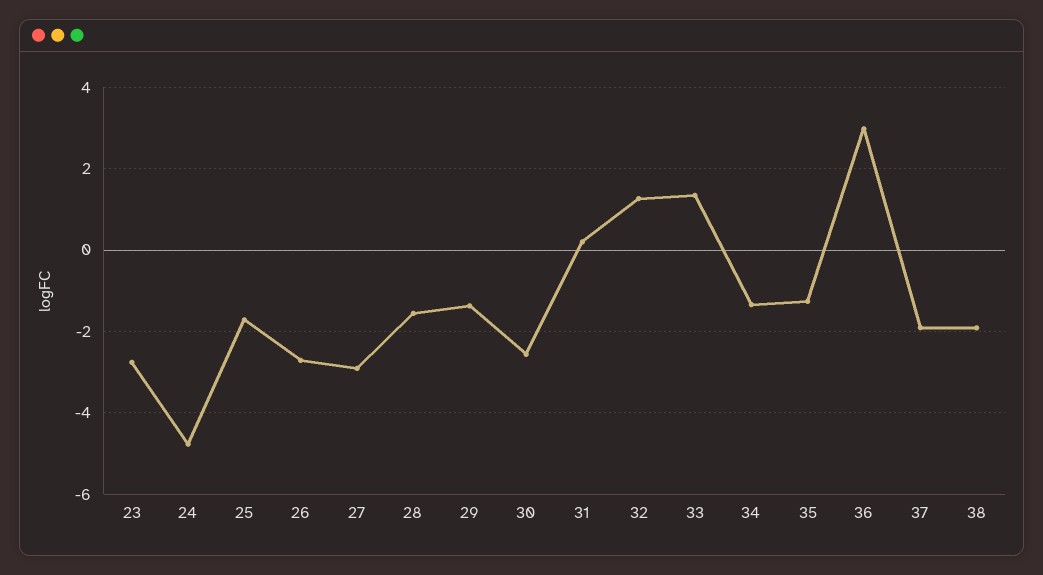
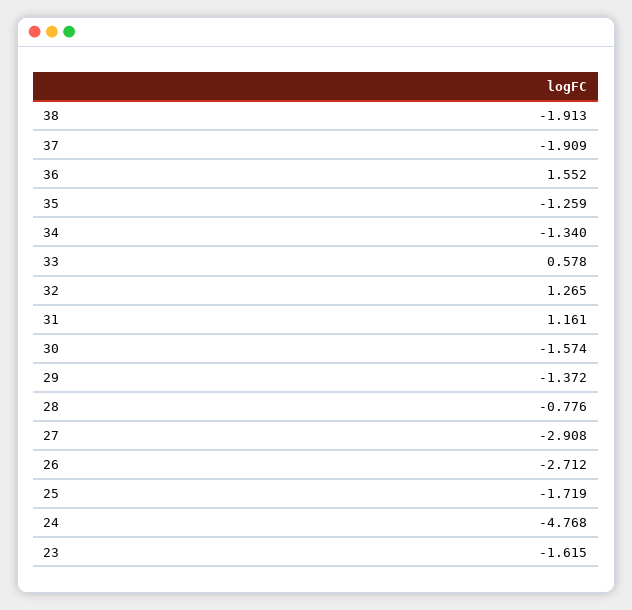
  {
-   "23": -2.8,
+   "23": -1.615,
    "24": -4.768,
    "25": -1.719,
    "26": -2.712,
    "27": -2.908,
-   "28": -1.6,
+   "28": -0.776,
    "29": -1.372,
-   "30": -2.6,
+   "30": -1.574,
-   "31": 0.2,
+   "31": 1.161,
    "32": 1.265,
-   "33": 1.4,
+   "33": 0.578,
    "34": -1.34,
    "35": -1.259,
-   "36": 3,
+   "36": 1.552,
    "37": -1.909,
    "38": -1.913
  }

